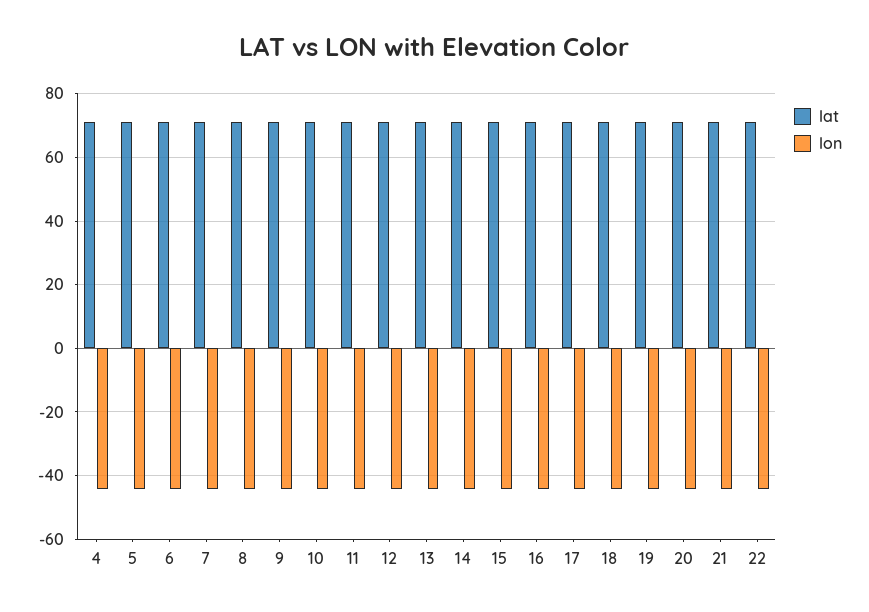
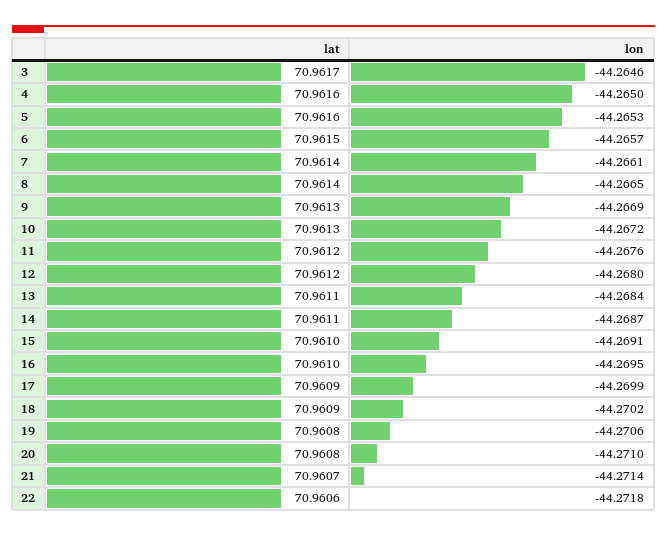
  {
    "lat": {
      "4": 70.9616,
      "5": 70.9616,
      "6": 70.9615,
      "7": 70.9614,
      "8": 70.9614,
      "9": 70.9613,
      "10": 70.9613,
      "11": 70.9612,
      "12": 70.9612,
      "13": 70.9611,
      "14": 70.9611,
      "15": 70.961,
      "16": 70.961,
      "17": 70.9609,
      "18": 70.9609,
      "19": 70.9608,
      "20": 70.9608,
      "21": 70.9607,
-     "22": 70.9606
+     "22": 70.9606,
+     "3": 70.9617
    },
    "lon": {
      "4": -44.265,
      "5": -44.2653,
      "6": -44.2657,
      "7": -44.2661,
      "8": -44.2665,
      "9": -44.2669,
      "10": -44.2672,
      "11": -44.2676,
      "12": -44.268,
      "13": -44.2684,
      "14": -44.2687,
      "15": -44.2691,
      "16": -44.2695,
      "17": -44.2699,
      "18": -44.2702,
      "19": -44.2706,
      "20": -44.271,
      "21": -44.2714,
-     "22": -44.2718
+     "22": -44.2718,
+     "3": -44.2646
    }
  }

